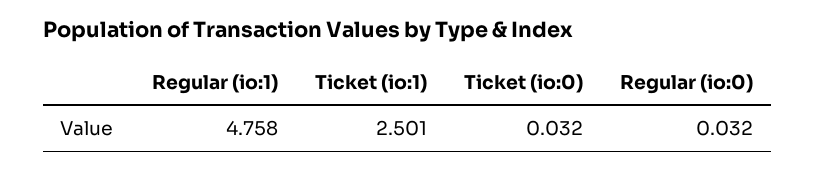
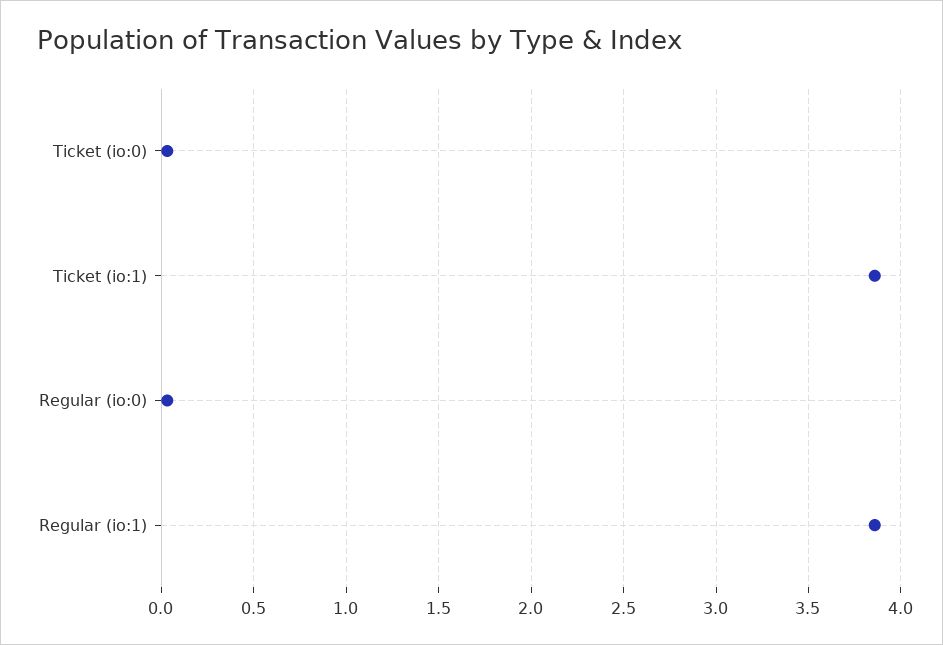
  {
-   "Regular (io:1)": 4.758,
+   "Regular (io:1)": 3.85,
-   "Ticket (io:1)": 2.501,
+   "Ticket (io:1)": 3.85,
    "Ticket (io:0)": 0.032,
    "Regular (io:0)": 0.032
  }

